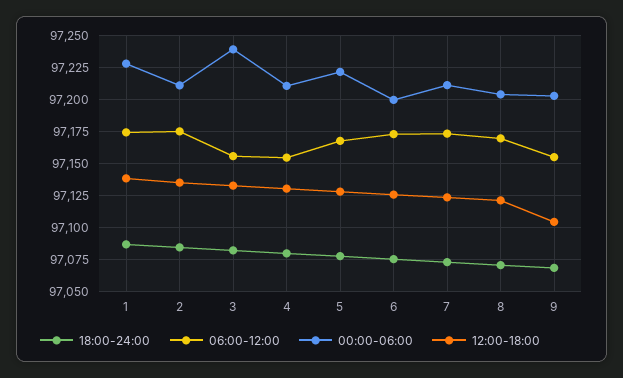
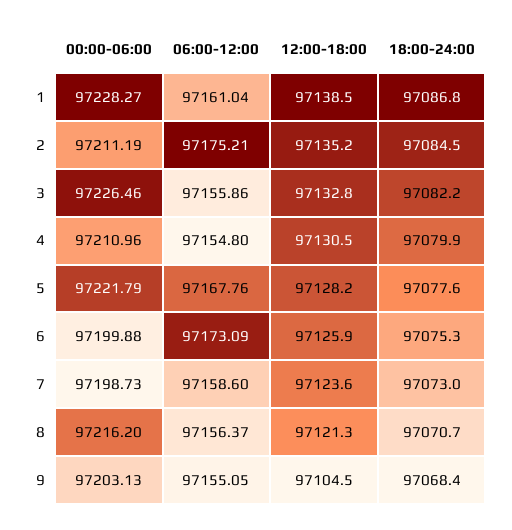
  {
    "18:00-24:00": {
      "1": 97086.8,
      "2": 97084.5,
      "3": 97082.2,
      "4": 97079.9,
      "5": 97077.6,
      "6": 97075.3,
      "7": 97073,
      "8": 97070.7,
      "9": 97068.4
    },
    "06:00-12:00": {
-     "1": 97175,
+     "1": 97161.04,
      "2": 97175.21,
      "3": 97155.86,
      "4": 97154.8,
      "5": 97167.76,
      "6": 97173.09,
-     "7": 97175,
+     "7": 97158.6,
-     "8": 97170,
+     "8": 97156.37,
      "9": 97155.05
    },
    "00:00-06:00": {
      "1": 97228.27,
      "2": 97211.19,
-     "3": 97240,
+     "3": 97226.46,
      "4": 97210.96,
      "5": 97221.79,
      "6": 97199.88,
-     "7": 97210,
+     "7": 97198.73,
-     "8": 97205,
+     "8": 97216.2,
      "9": 97203.13
    },
    "12:00-18:00": {
      "1": 97138.5,
      "2": 97135.2,
      "3": 97132.8,
      "4": 97130.5,
      "5": 97128.2,
      "6": 97125.9,
      "7": 97123.6,
      "8": 97121.3,
      "9": 97104.5
    }
  }

